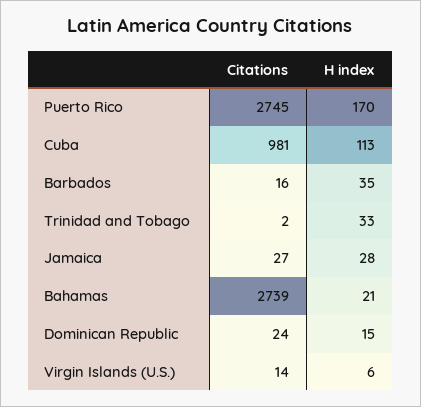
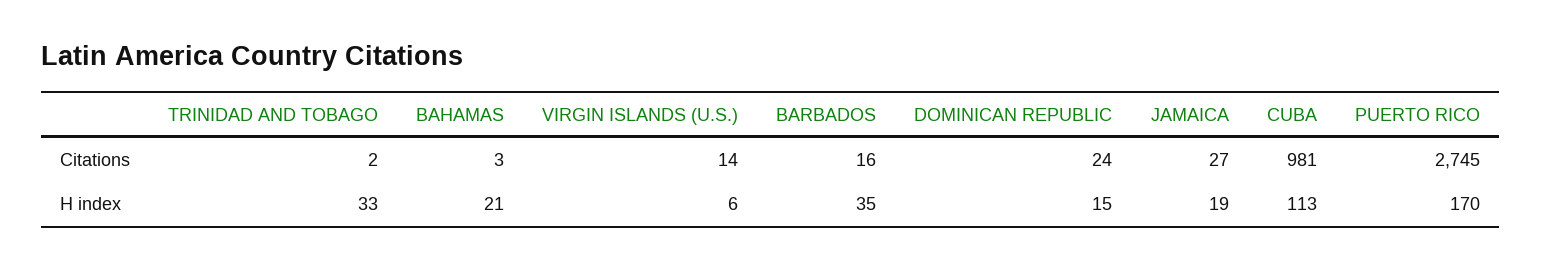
  {
    "Citations": {
      "Puerto Rico": 2745,
      "Cuba": 981,
      "Barbados": 16,
      "Trinidad and Tobago": 2,
      "Jamaica": 27,
-     "Bahamas": 2739,
+     "Bahamas": 3,
      "Dominican Republic": 24,
      "Virgin Islands (U.S.)": 14
    },
    "H index": {
      "Puerto Rico": 170,
      "Cuba": 113,
      "Barbados": 35,
      "Trinidad and Tobago": 33,
-     "Jamaica": 28,
+     "Jamaica": 19,
      "Bahamas": 21,
      "Dominican Republic": 15,
      "Virgin Islands (U.S.)": 6
    }
  }

